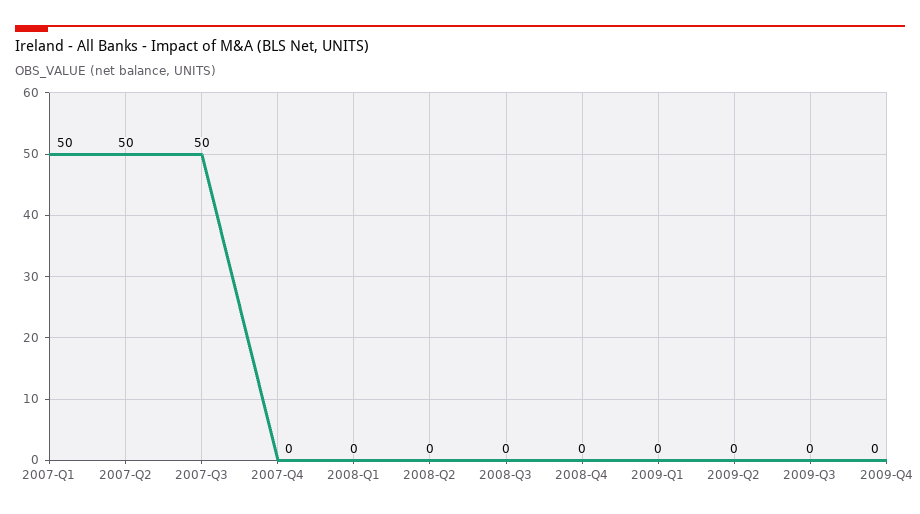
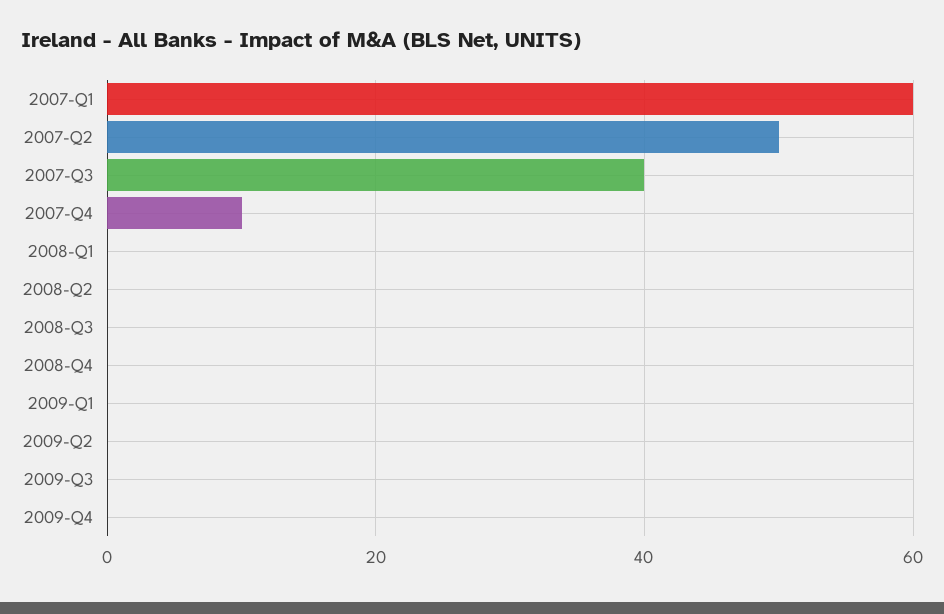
  {
-   "2007-Q1": 50,
+   "2007-Q1": 60,
    "2007-Q2": 50,
-   "2007-Q3": 50,
+   "2007-Q3": 40,
-   "2007-Q4": 0,
+   "2007-Q4": 10,
    "2008-Q1": 0,
    "2008-Q2": 0,
    "2008-Q3": 0,
    "2008-Q4": 0,
    "2009-Q1": 0,
    "2009-Q2": 0,
    "2009-Q3": 0,
    "2009-Q4": 0
  }

